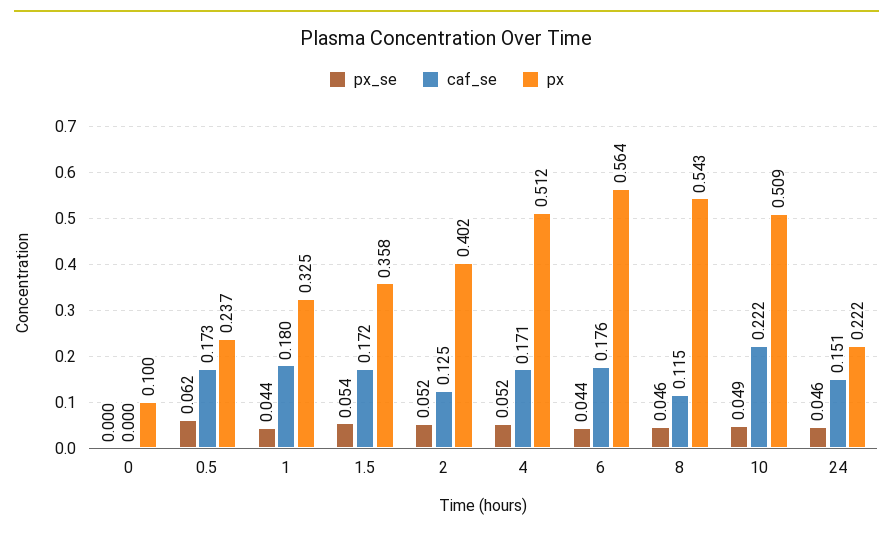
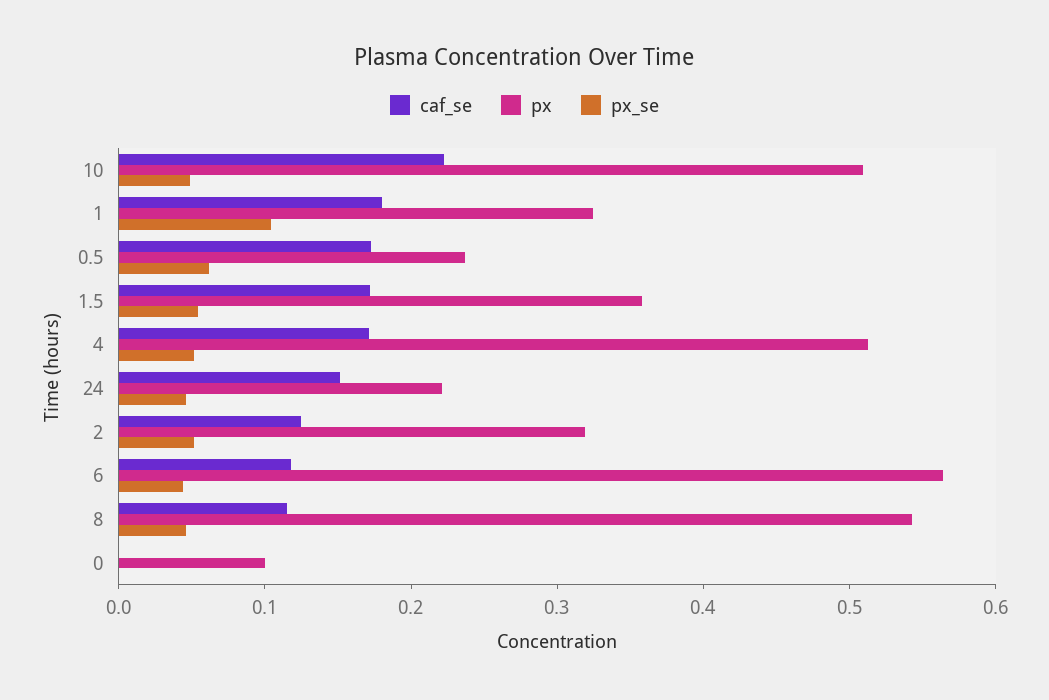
  {
    "px_se": {
      "0": 0,
      "0.5": 0.062,
-     "1": 0.044,
+     "1": 0.1,
      "1.5": 0.054,
      "2": 0.052,
      "4": 0.052,
      "6": 0.044,
      "8": 0.046,
      "10": 0.049,
      "24": 0.046
    },
    "caf_se": {
      "0": 0,
      "0.5": 0.173,
      "1": 0.18,
      "1.5": 0.172,
      "2": 0.125,
      "4": 0.171,
-     "6": 0.176,
+     "6": 0.12,
      "8": 0.115,
      "10": 0.222,
      "24": 0.151
    },
    "px": {
      "0": 0.1,
      "0.5": 0.237,
      "1": 0.325,
      "1.5": 0.358,
-     "2": 0.402,
+     "2": 0.32,
      "4": 0.512,
      "6": 0.564,
      "8": 0.543,
      "10": 0.509,
      "24": 0.222
    }
  }

